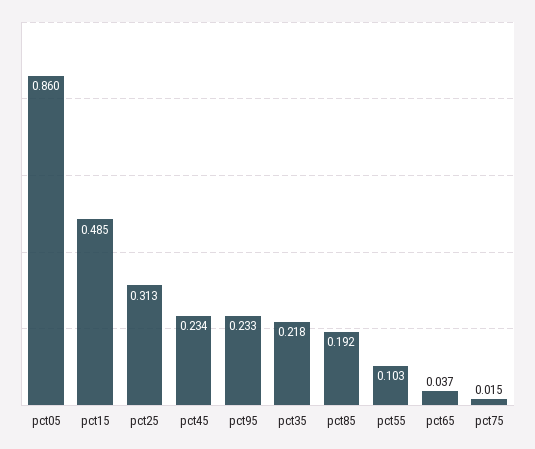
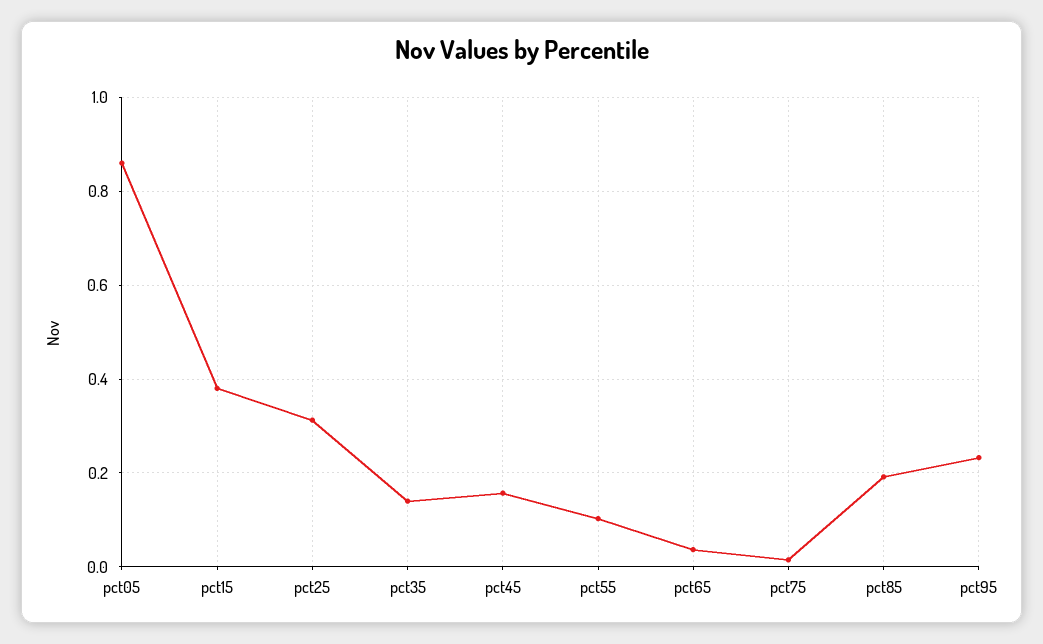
  {
    "pct05": 0.86,
-   "pct15": 0.485,
+   "pct15": 0.38,
    "pct25": 0.313,
-   "pct45": 0.234,
+   "pct45": 0.16,
    "pct95": 0.233,
-   "pct35": 0.218,
+   "pct35": 0.14,
    "pct85": 0.192,
    "pct55": 0.103,
    "pct65": 0.037,
    "pct75": 0.015
  }

